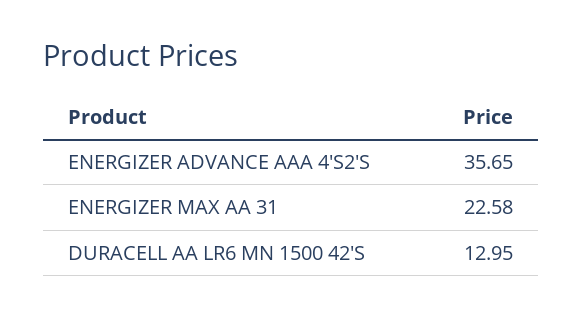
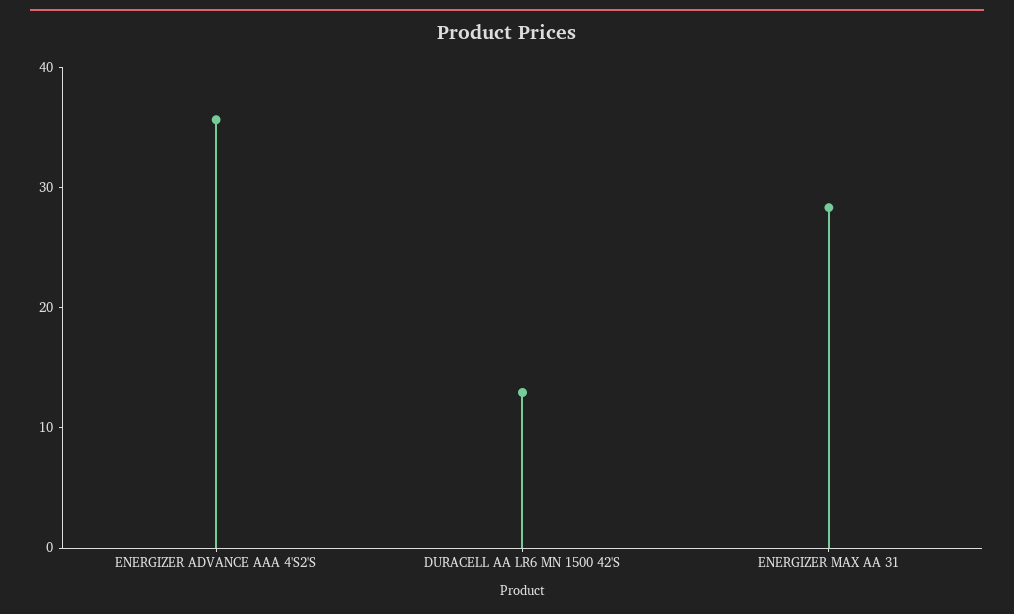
  {
    "ENERGIZER ADVANCE AAA 4'S2'S": 35.65,
-   "ENERGIZER MAX AA 31": 22.58,
+   "ENERGIZER MAX AA 31": 28,
    "DURACELL AA LR6 MN 1500 42'S": 12.95
  }

